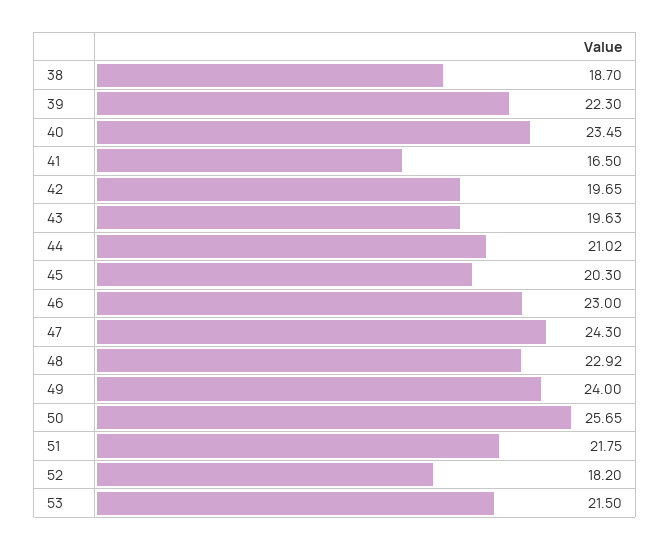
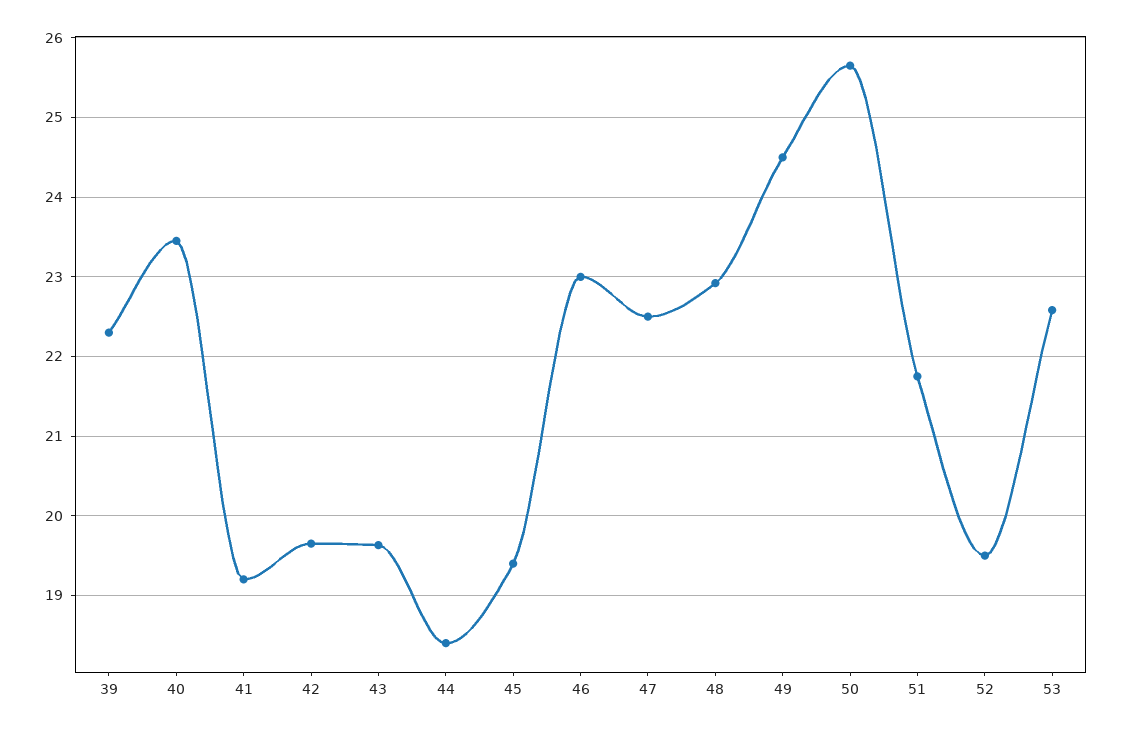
  {
-   "38": 18.7,
    "39": 22.3,
    "40": 23.45,
-   "41": 16.5,
+   "41": 19.2,
    "42": 19.65,
    "43": 19.63,
-   "44": 21.02,
+   "44": 18.4,
-   "45": 20.3,
+   "45": 19.4,
    "46": 23,
-   "47": 24.3,
+   "47": 22.5,
    "48": 22.92,
-   "49": 24,
+   "49": 24.5,
    "50": 25.65,
    "51": 21.75,
-   "52": 18.2,
+   "52": 19.5,
-   "53": 21.5
+   "53": 22.6
  }

